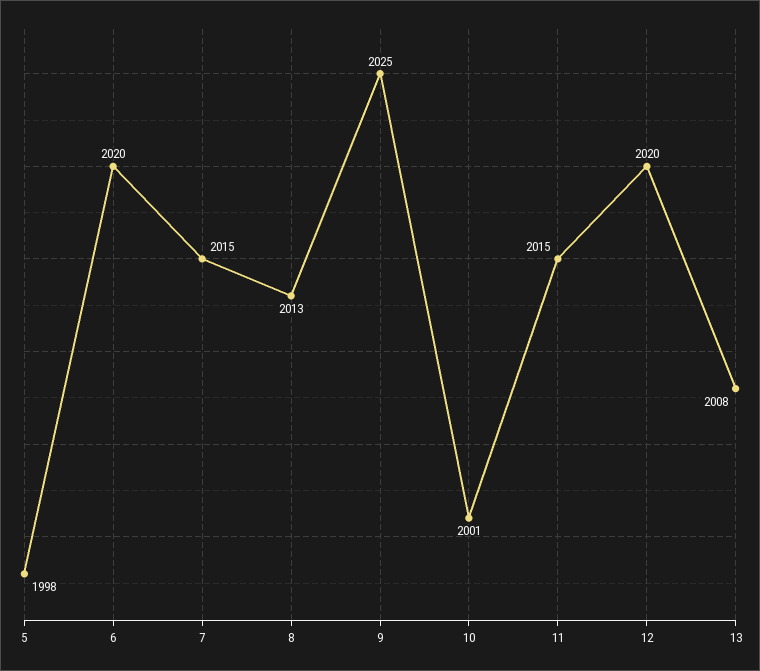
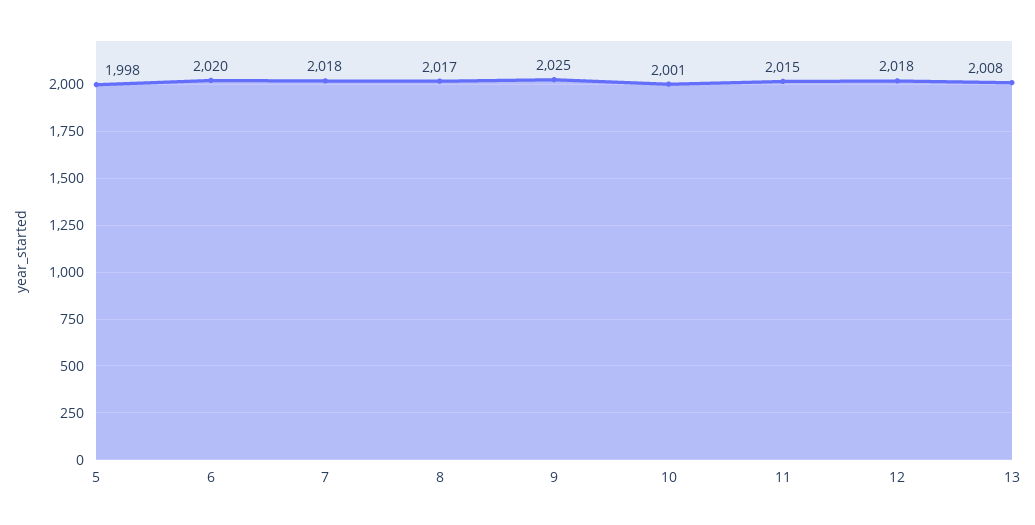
  {
    "5": 1998,
    "6": 2020,
-   "7": 2015,
+   "7": 2018,
-   "8": 2013,
+   "8": 2017,
    "9": 2025,
    "10": 2001,
    "11": 2015,
-   "12": 2020,
+   "12": 2018,
    "13": 2008
  }

